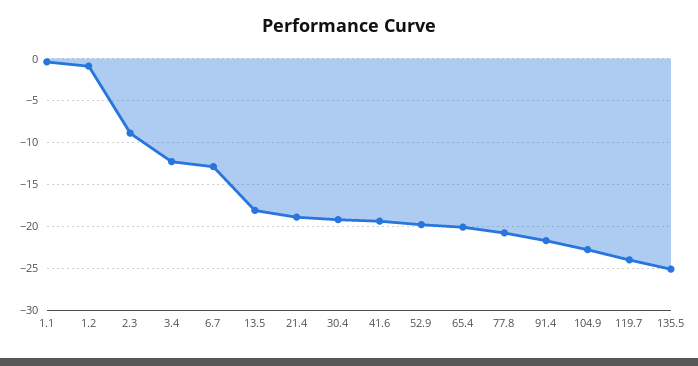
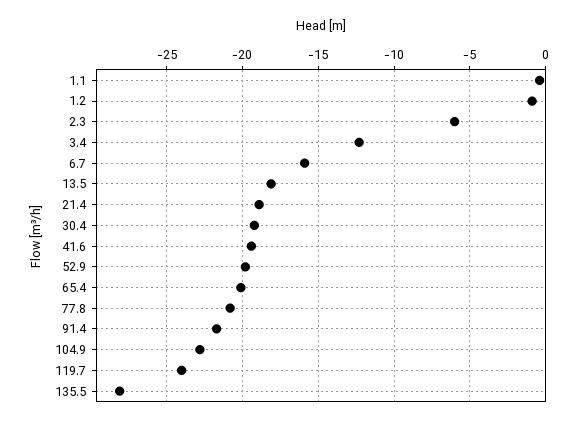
  {
    "1.1": -0.5,
    "1.2": -1,
-   "2.3": -9,
+   "2.3": -6,
    "3.4": -12.5,
-   "6.7": -13,
+   "6.7": -16,
    "13.5": -18,
    "21.4": -19,
    "30.4": -19,
    "41.6": -19.5,
    "52.9": -20,
    "65.4": -20,
    "77.8": -21,
    "91.4": -21.5,
    "104.9": -23,
    "119.7": -24,
-   "135.5": -25
+   "135.5": -28
  }

